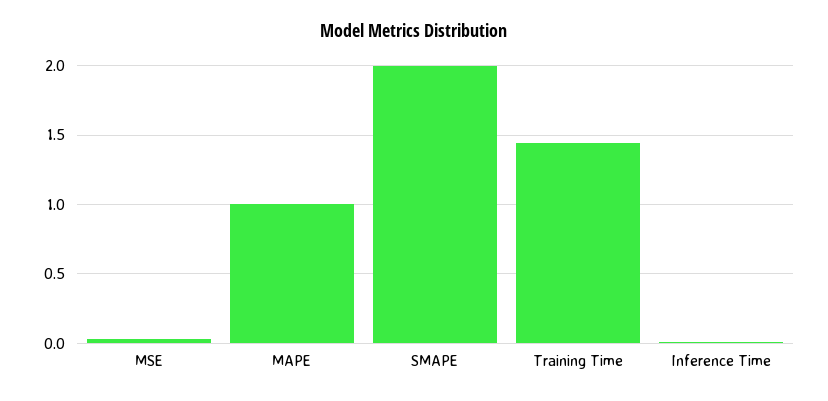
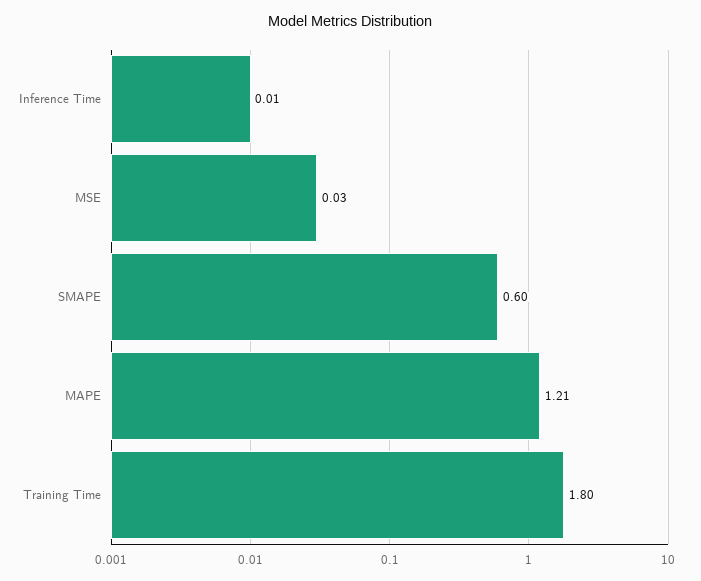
  {
    "MSE": 0.03,
-   "MAPE": 1,
+   "MAPE": 1.21,
-   "SMAPE": 2,
+   "SMAPE": 0.6,
-   "Training Time": 1.45,
+   "Training Time": 1.8,
    "Inference Time": 0.01
  }

